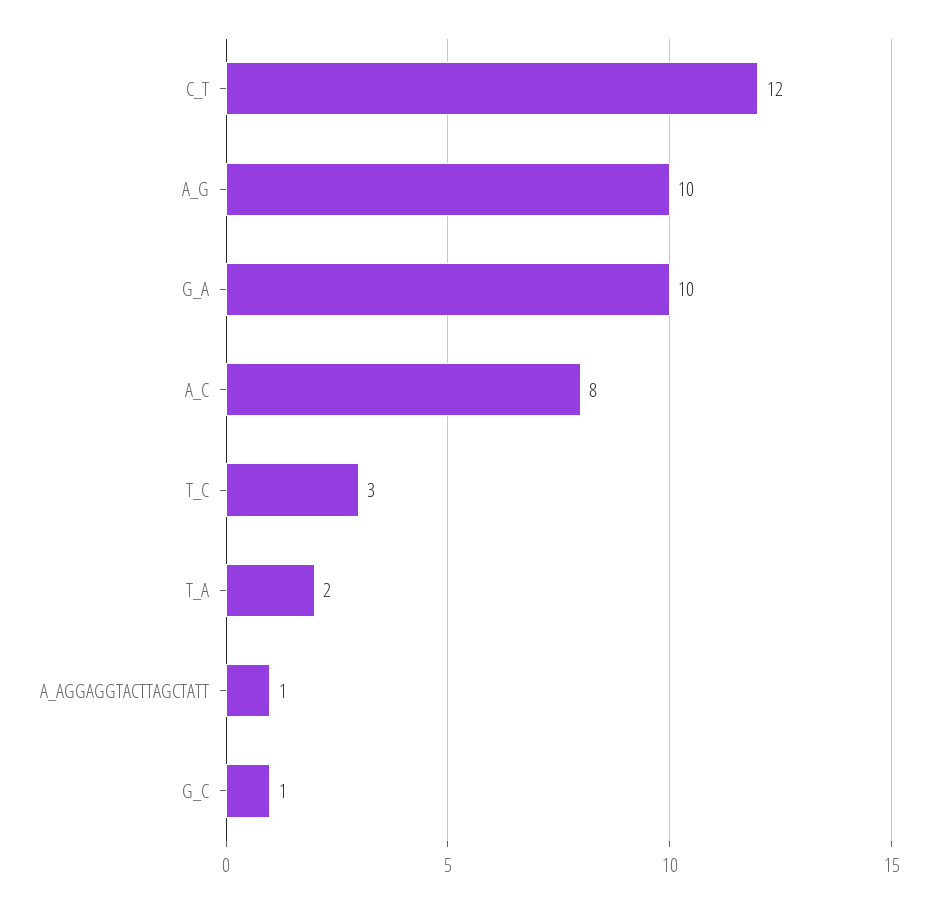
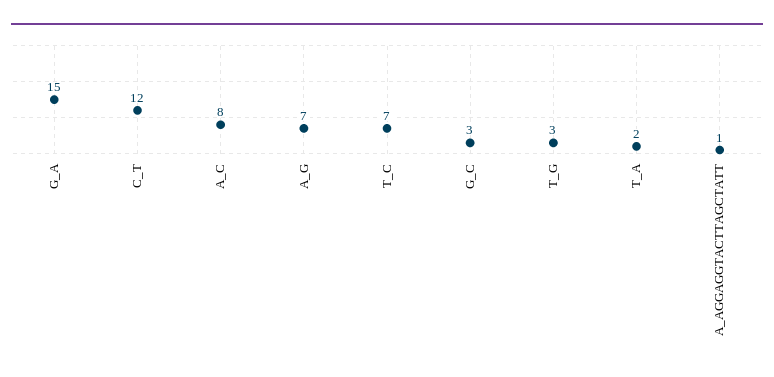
  {
    "C_T": 12,
-   "A_G": 10,
+   "A_G": 7,
-   "G_A": 10,
+   "G_A": 15,
    "A_C": 8,
-   "T_C": 3,
+   "T_C": 7,
    "T_A": 2,
    "A_AGGAGGTACTTAGCTATT": 1,
-   "G_C": 1
+   "G_C": 3,
+   "T_G": 3
  }

